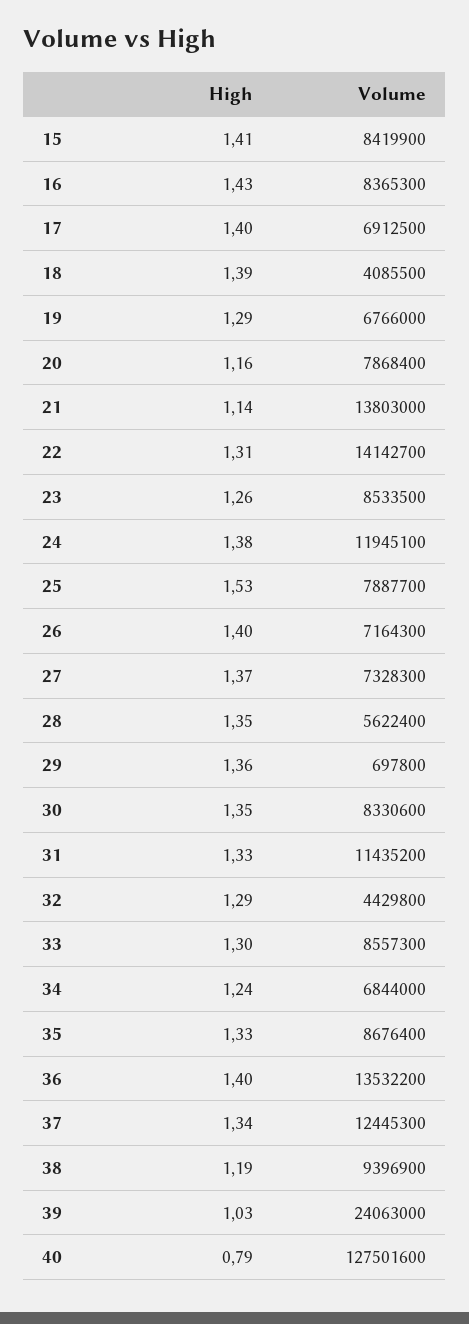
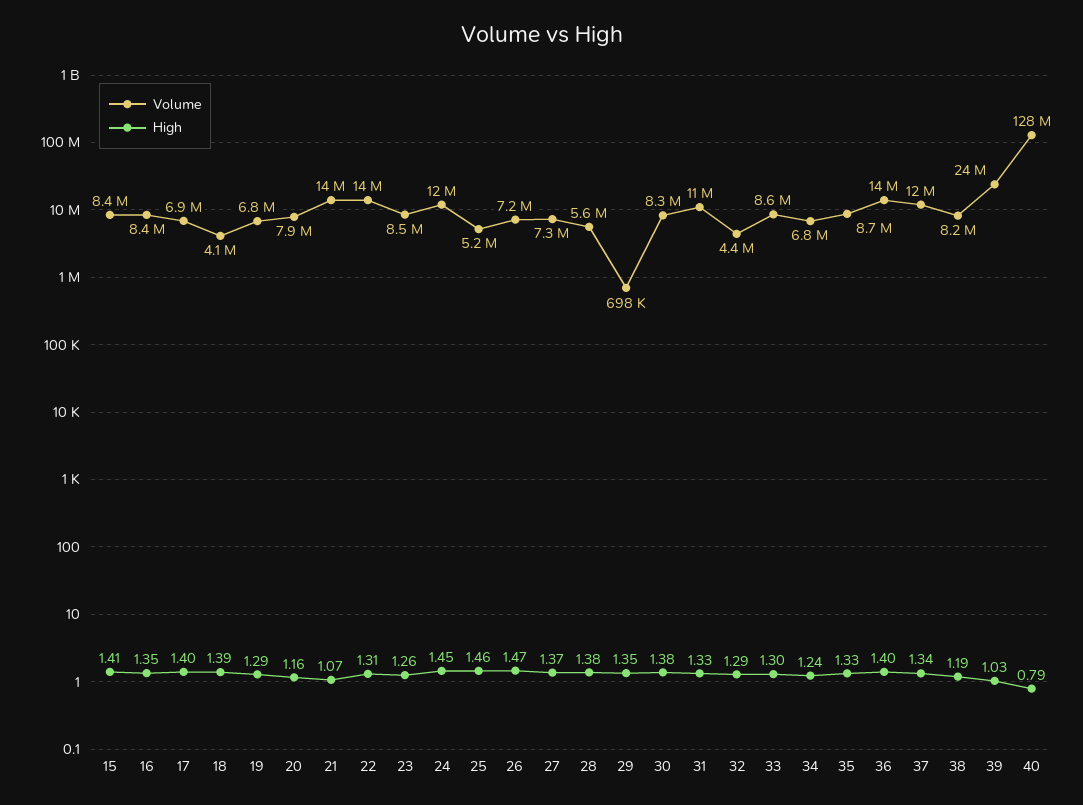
  {
    "High": {
      "15": 1.41,
-     "16": 1.43,
+     "16": 1.35,
      "17": 1.4,
      "18": 1.39,
      "19": 1.29,
      "20": 1.16,
-     "21": 1.14,
+     "21": 1.07,
      "22": 1.31,
      "23": 1.26,
-     "24": 1.38,
+     "24": 1.45,
-     "25": 1.53,
+     "25": 1.46,
-     "26": 1.4,
+     "26": 1.47,
      "27": 1.37,
-     "28": 1.35,
+     "28": 1.38,
-     "29": 1.36,
+     "29": 1.35,
-     "30": 1.35,
+     "30": 1.38,
      "31": 1.33,
      "32": 1.29,
      "33": 1.3,
      "34": 1.24,
      "35": 1.33,
      "36": 1.4,
      "37": 1.34,
      "38": 1.19,
      "39": 1.03,
      "40": 0.79
    },
    "Volume": {
      "15": 8419900,
      "16": 8365300,
      "17": 6912500,
      "18": 4085500,
      "19": 6766000,
      "20": 7868400,
      "21": 13803000,
      "22": 14142700,
      "23": 8533500,
      "24": 11945100,
-     "25": 7887700,
+     "25": 5200000,
      "26": 7164300,
      "27": 7328300,
      "28": 5622400,
      "29": 697800,
      "30": 8330600,
      "31": 11435200,
      "32": 4429800,
      "33": 8557300,
      "34": 6844000,
      "35": 8676400,
      "36": 13532200,
      "37": 12445300,
-     "38": 9396900,
+     "38": 8200000,
      "39": 24063000,
      "40": 127501600
    }
  }

